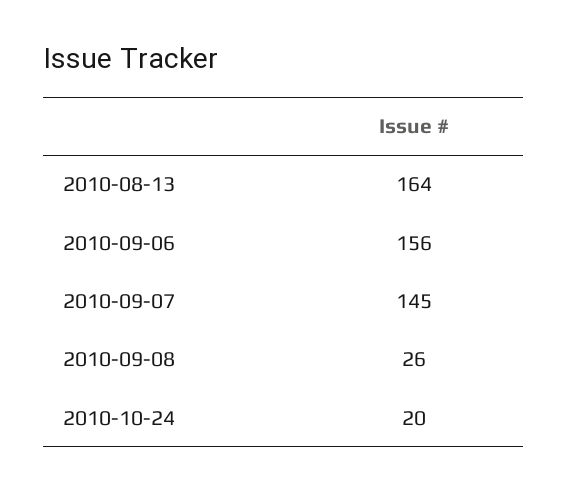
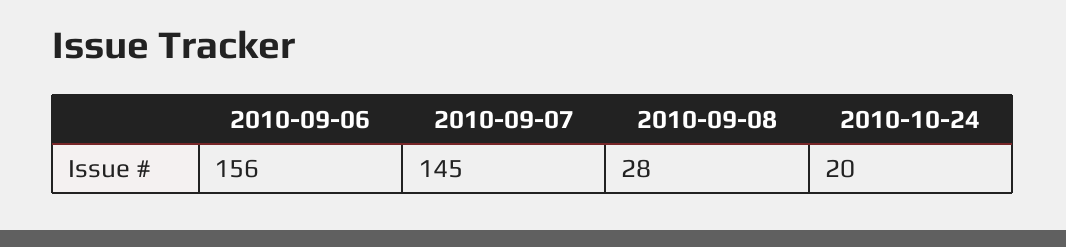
  {
-   "2010-08-13": 164,
    "2010-09-06": 156,
    "2010-09-07": 145,
-   "2010-09-08": 26,
+   "2010-09-08": 28,
    "2010-10-24": 20
  }

